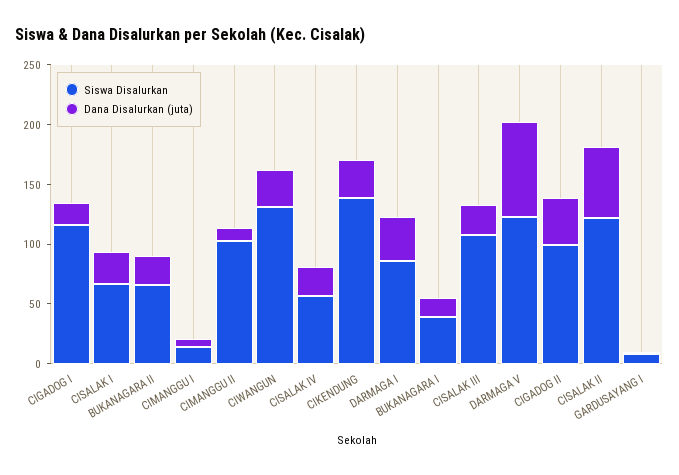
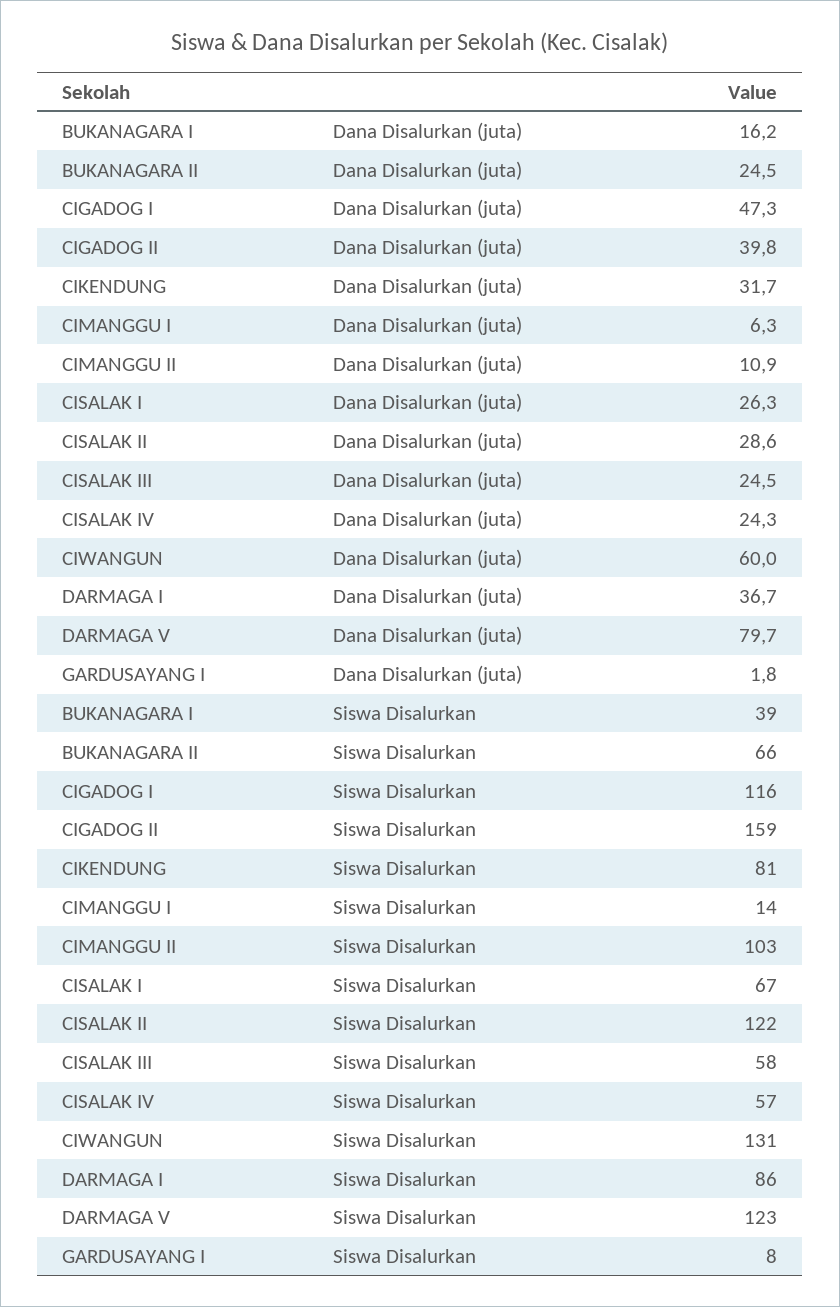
  {
    "Siswa Disalurkan": {
      "CIGADOG I": 116,
      "CISALAK I": 67,
      "BUKANAGARA II": 66,
      "CIMANGGU I": 14,
      "CIMANGGU II": 103,
      "CIWANGUN": 131,
      "CISALAK IV": 57,
-     "CIKENDUNG": 140,
+     "CIKENDUNG": 81,
      "DARMAGA I": 86,
      "BUKANAGARA I": 39,
-     "CISALAK III": 110,
+     "CISALAK III": 58,
      "DARMAGA V": 123,
-     "CIGADOG II": 100,
+     "CIGADOG II": 159,
      "CISALAK II": 122,
      "GARDUSAYANG I": 8
    },
    "Dana Disalurkan (juta)": {
-     "CIGADOG I": 20,
+     "CIGADOG I": 47.3,
      "CISALAK I": 26.3,
      "BUKANAGARA II": 24.5,
      "CIMANGGU I": 6.3,
      "CIMANGGU II": 10.9,
-     "CIWANGUN": 30,
+     "CIWANGUN": 60,
      "CISALAK IV": 24.3,
      "CIKENDUNG": 31.7,
      "DARMAGA I": 36.7,
      "BUKANAGARA I": 16.2,
      "CISALAK III": 24.5,
      "DARMAGA V": 79.7,
      "CIGADOG II": 39.8,
-     "CISALAK II": 60,
+     "CISALAK II": 28.6,
      "GARDUSAYANG I": 1.8
    }
  }

